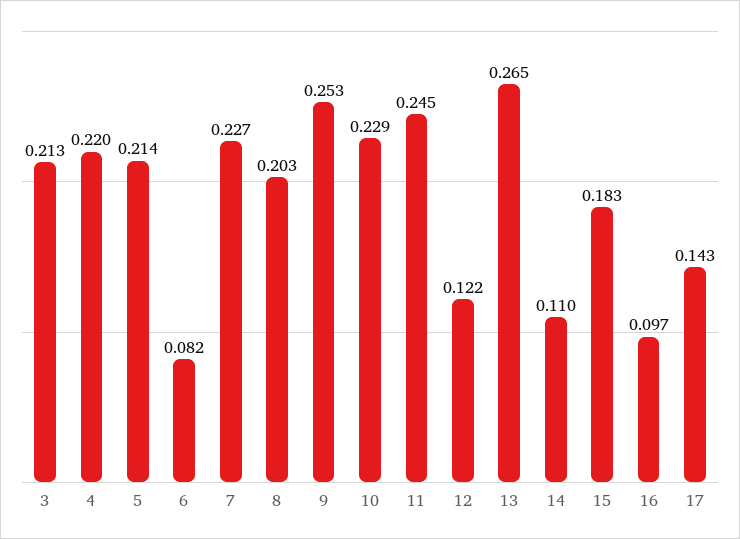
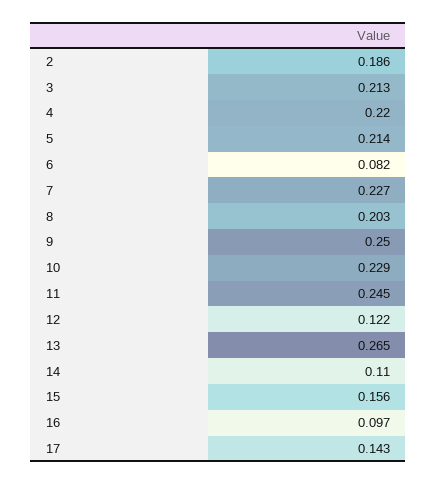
  {
    "3": 0.213,
    "4": 0.22,
    "5": 0.214,
    "6": 0.082,
    "7": 0.227,
    "8": 0.203,
-   "9": 0.253,
+   "9": 0.25,
    "10": 0.229,
    "11": 0.245,
    "12": 0.122,
    "13": 0.265,
    "14": 0.11,
-   "15": 0.183,
+   "15": 0.156,
    "16": 0.097,
-   "17": 0.143
+   "17": 0.143,
+   "2": 0.186
  }

